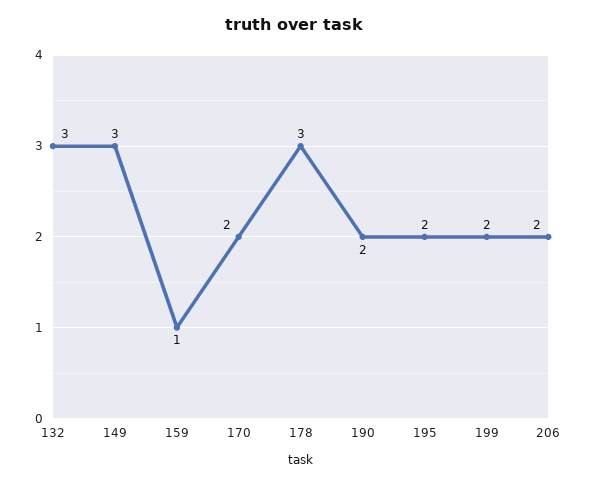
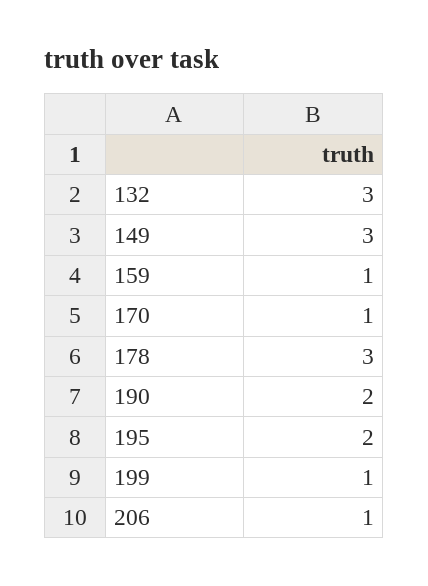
  {
    "132": 3,
    "149": 3,
    "159": 1,
-   "170": 2,
+   "170": 1,
    "178": 3,
    "190": 2,
    "195": 2,
-   "199": 2,
+   "199": 1,
-   "206": 2
+   "206": 1
  }

